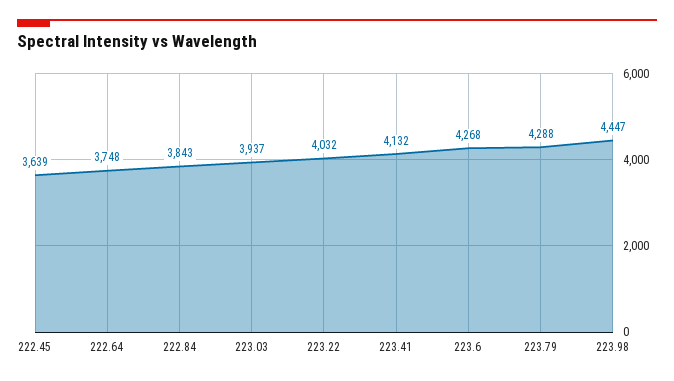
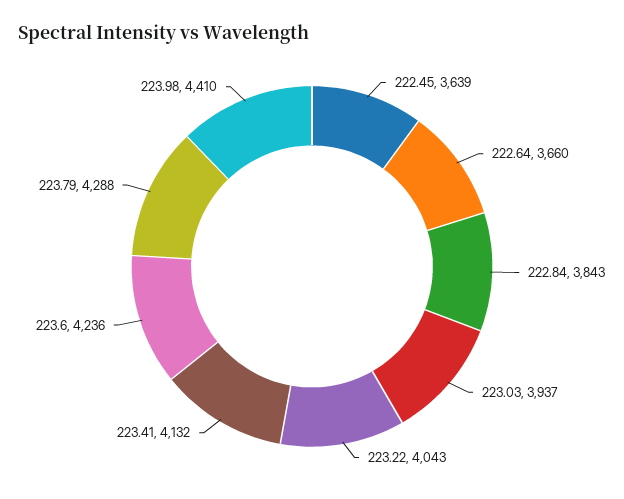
  {
    "222.45": 3639,
-   "222.64": 3748,
+   "222.64": 3660,
    "222.84": 3843,
    "223.03": 3937,
-   "223.22": 4032,
+   "223.22": 4043,
    "223.41": 4132,
-   "223.6": 4268,
+   "223.6": 4236,
    "223.79": 4288,
-   "223.98": 4447
+   "223.98": 4410
  }

